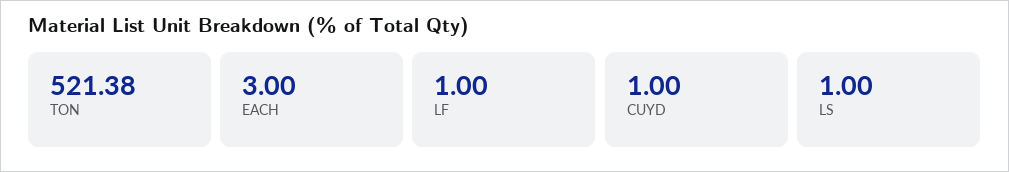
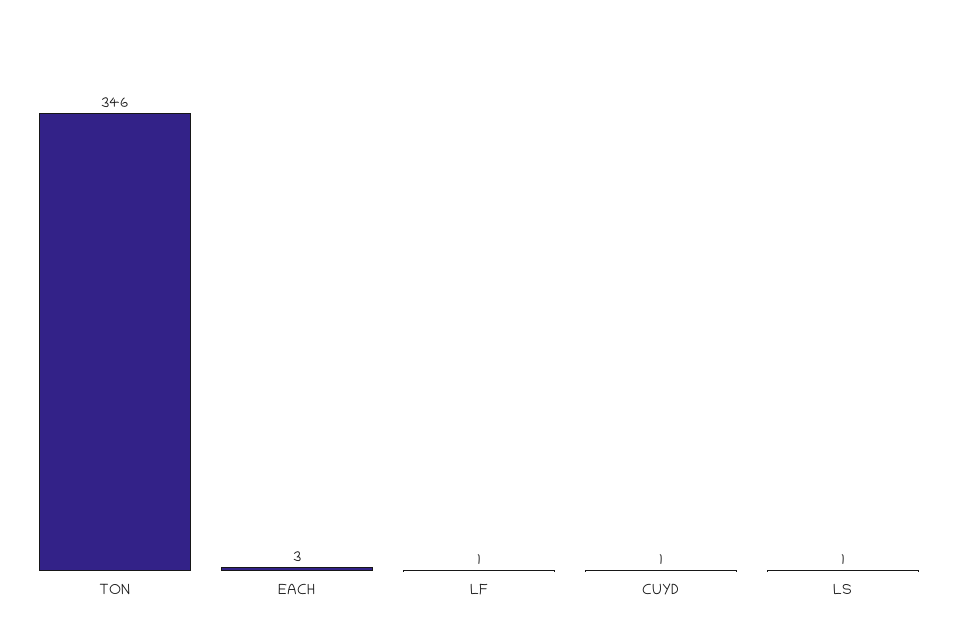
  {
-   "TON": 521.38,
+   "TON": 346,
    "EACH": 3,
    "LF": 1,
    "CUYD": 1,
    "LS": 1
  }

